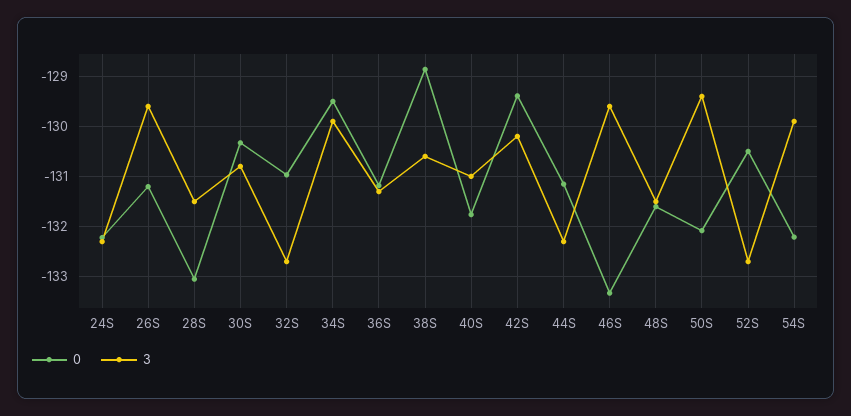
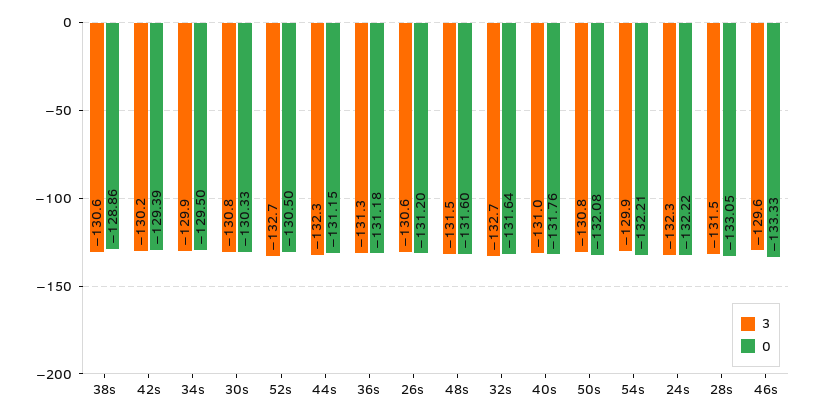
  {
    "0": {
      "24S": -132.22,
      "26S": -131.2,
      "28S": -133.05,
      "30S": -130.33,
-     "32S": -131,
+     "32S": -131.64,
      "34S": -129.5,
      "36S": -131.18,
      "38S": -128.86,
      "40S": -131.76,
      "42S": -129.39,
      "44S": -131.15,
      "46S": -133.33,
      "48S": -131.6,
      "50S": -132.08,
      "52S": -130.5,
      "54S": -132.21
    },
    "3": {
      "24S": -132.3,
-     "26S": -129.6,
+     "26S": -130.6,
      "28S": -131.5,
      "30S": -130.8,
      "32S": -132.7,
      "34S": -129.9,
      "36S": -131.3,
      "38S": -130.6,
      "40S": -131,
      "42S": -130.2,
      "44S": -132.3,
      "46S": -129.6,
      "48S": -131.5,
-     "50S": -129.4,
+     "50S": -130.8,
      "52S": -132.7,
      "54S": -129.9
    }
  }

